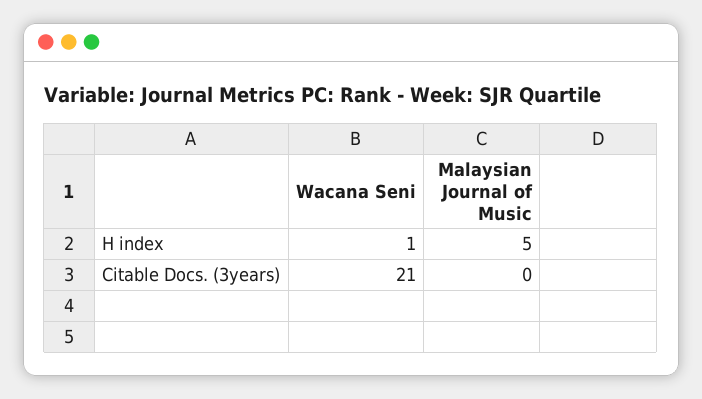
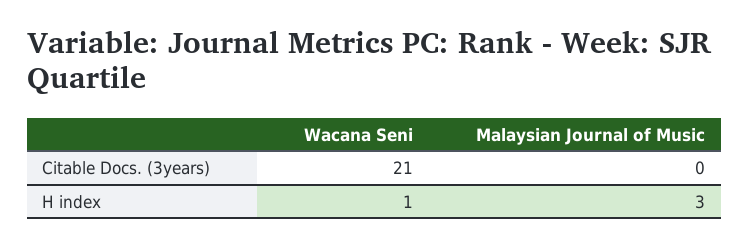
  {
    "Wacana Seni": {
      "H index": 1,
      "Citable Docs. (3years)": 21
    },
    "Malaysian Journal of Music": {
-     "H index": 5,
+     "H index": 3,
      "Citable Docs. (3years)": 0
    }
  }

